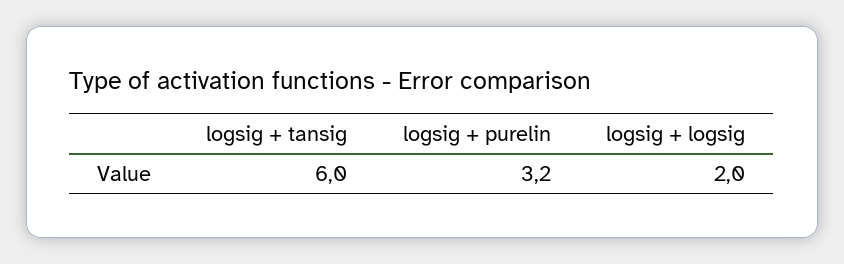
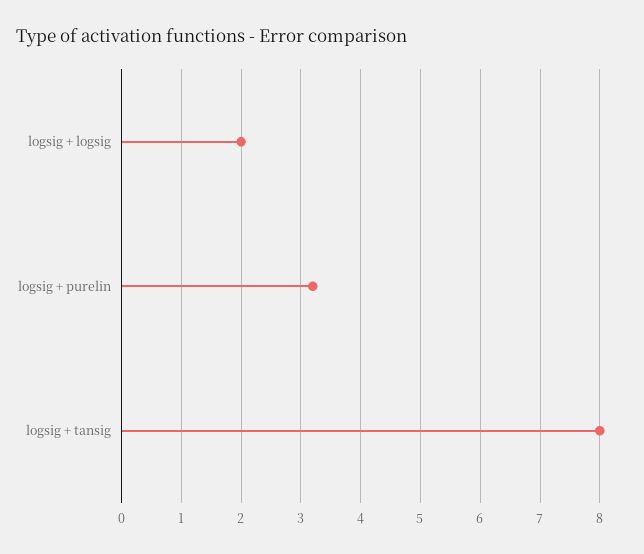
  {
-   "logsig + tansig": 6,
+   "logsig + tansig": 8,
    "logsig + purelin": 3.2,
    "logsig + logsig": 2
  }

